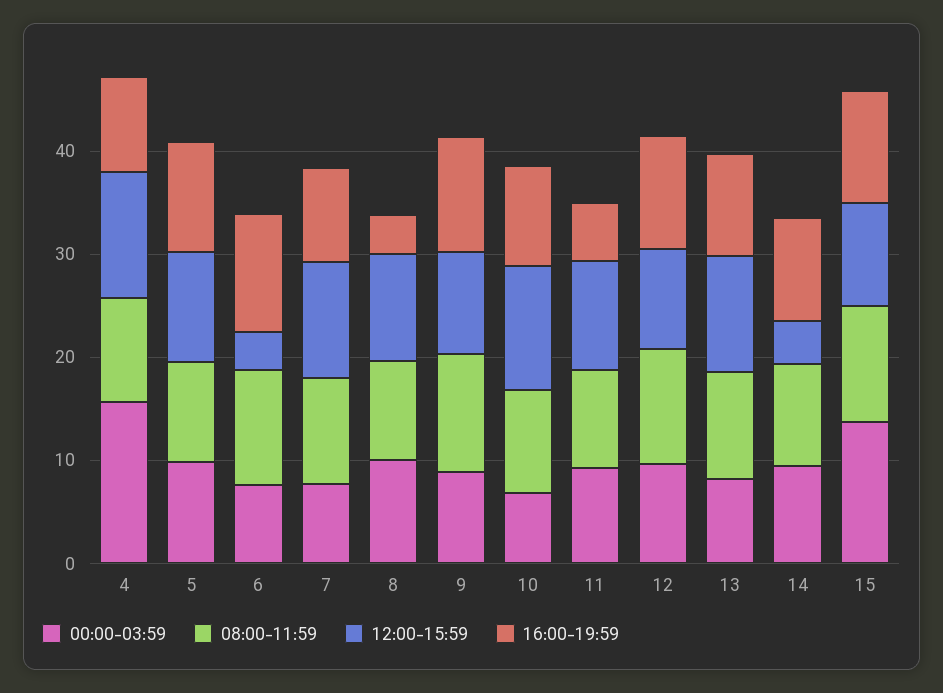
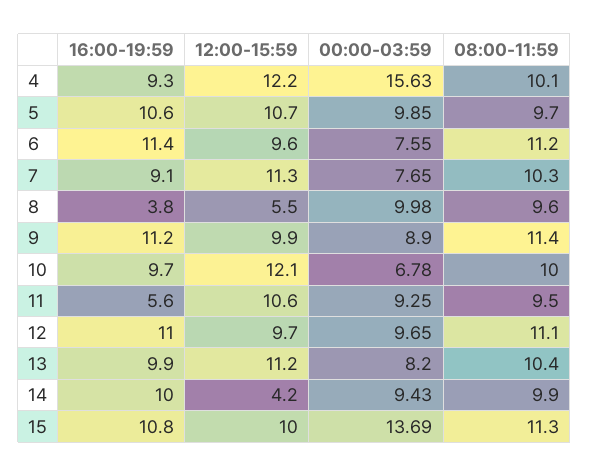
  {
    "00:00-03:59": {
      "4": 15.63,
      "5": 9.85,
      "6": 7.55,
      "7": 7.65,
      "8": 9.98,
      "9": 8.9,
      "10": 6.78,
      "11": 9.25,
      "12": 9.65,
      "13": 8.2,
      "14": 9.43,
      "15": 13.69
    },
    "08:00-11:59": {
      "4": 10.1,
      "5": 9.7,
      "6": 11.2,
      "7": 10.3,
      "8": 9.6,
      "9": 11.4,
      "10": 10,
      "11": 9.5,
      "12": 11.1,
      "13": 10.4,
      "14": 9.9,
      "15": 11.3
    },
    "12:00-15:59": {
      "4": 12.2,
      "5": 10.7,
-     "6": 4,
+     "6": 9.6,
      "7": 11.3,
-     "8": 10,
+     "8": 5.5,
      "9": 9.9,
      "10": 12.1,
      "11": 10.6,
      "12": 9.7,
      "13": 11.2,
      "14": 4.2,
      "15": 10
    },
    "16:00-19:59": {
      "4": 9.3,
      "5": 10.6,
      "6": 11.4,
      "7": 9.1,
      "8": 3.8,
      "9": 11.2,
      "10": 9.7,
      "11": 5.6,
      "12": 11,
      "13": 9.9,
      "14": 10,
      "15": 10.8
    }
  }

